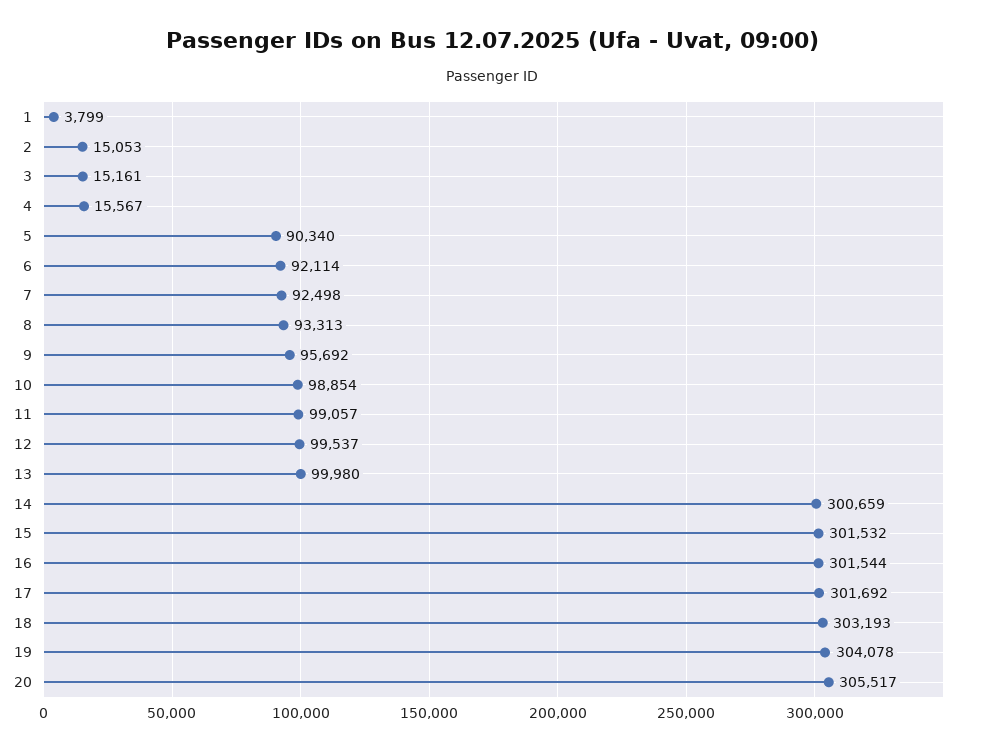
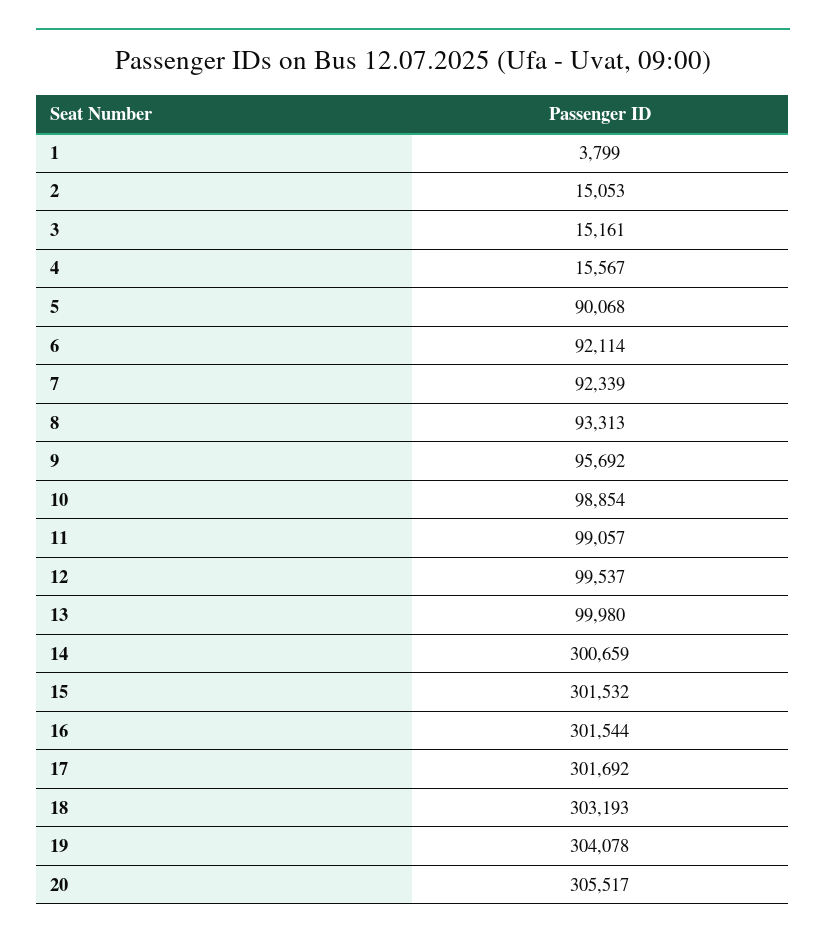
  {
    "1": 3799,
    "2": 15053,
    "3": 15161,
    "4": 15567,
-   "5": 90340,
+   "5": 90068,
    "6": 92114,
-   "7": 92498,
+   "7": 92339,
    "8": 93313,
    "9": 95692,
    "10": 98854,
    "11": 99057,
    "12": 99537,
    "13": 99980,
    "14": 300659,
    "15": 301532,
    "16": 301544,
    "17": 301692,
    "18": 303193,
    "19": 304078,
    "20": 305517
  }

